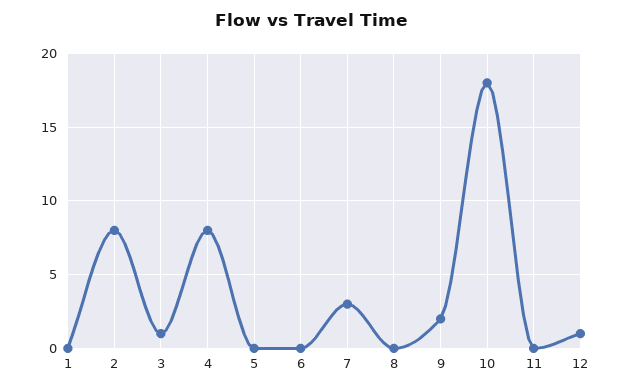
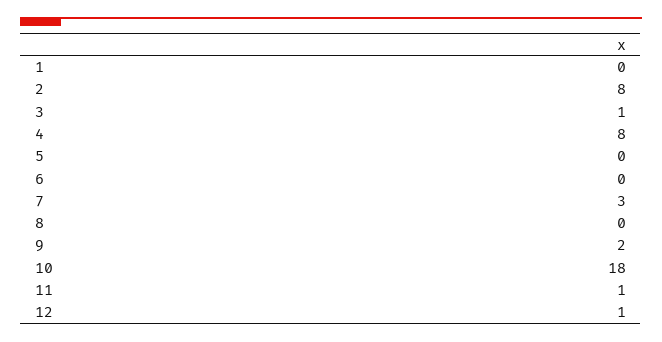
  {
    "1": 0,
    "2": 8,
    "3": 1,
    "4": 8,
    "5": 0,
    "6": 0,
    "7": 3,
    "8": 0,
    "9": 2,
    "10": 18,
-   "11": 0,
+   "11": 1,
    "12": 1
  }

